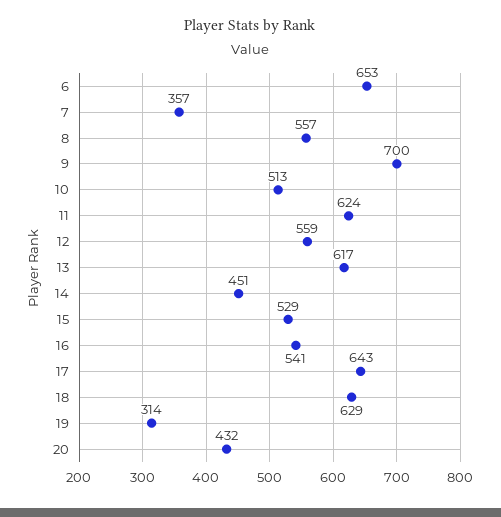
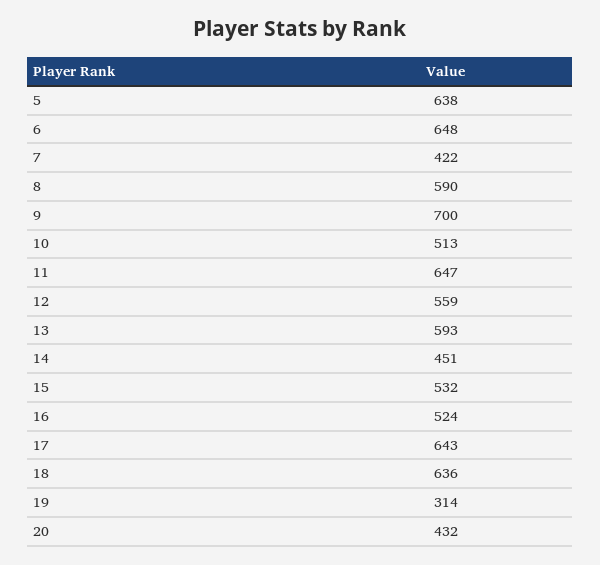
  {
-   "6": 653,
+   "6": 648,
-   "7": 357,
+   "7": 422,
-   "8": 557,
+   "8": 590,
    "9": 700,
    "10": 513,
-   "11": 624,
+   "11": 647,
    "12": 559,
-   "13": 617,
+   "13": 593,
    "14": 451,
-   "15": 529,
+   "15": 532,
-   "16": 541,
+   "16": 524,
    "17": 643,
-   "18": 629,
+   "18": 636,
    "19": 314,
-   "20": 432
+   "20": 432,
+   "5": 638
  }

